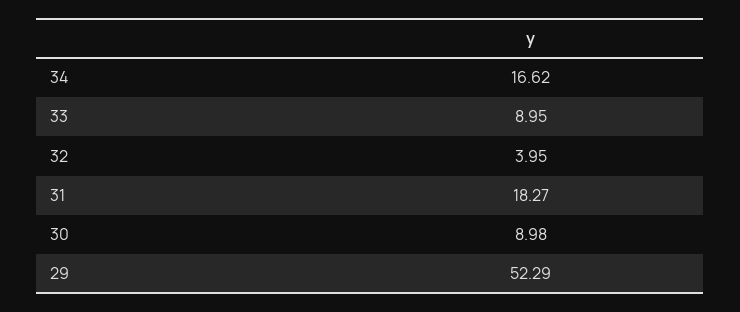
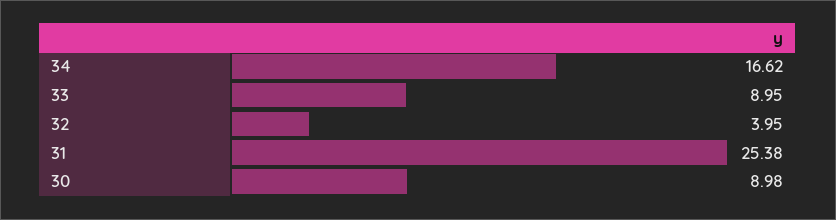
  {
    "34": 16.62,
    "33": 8.95,
    "32": 3.95,
-   "31": 18.27,
+   "31": 25.38,
-   "30": 8.98,
+   "30": 8.98
-   "29": 52.29
  }

